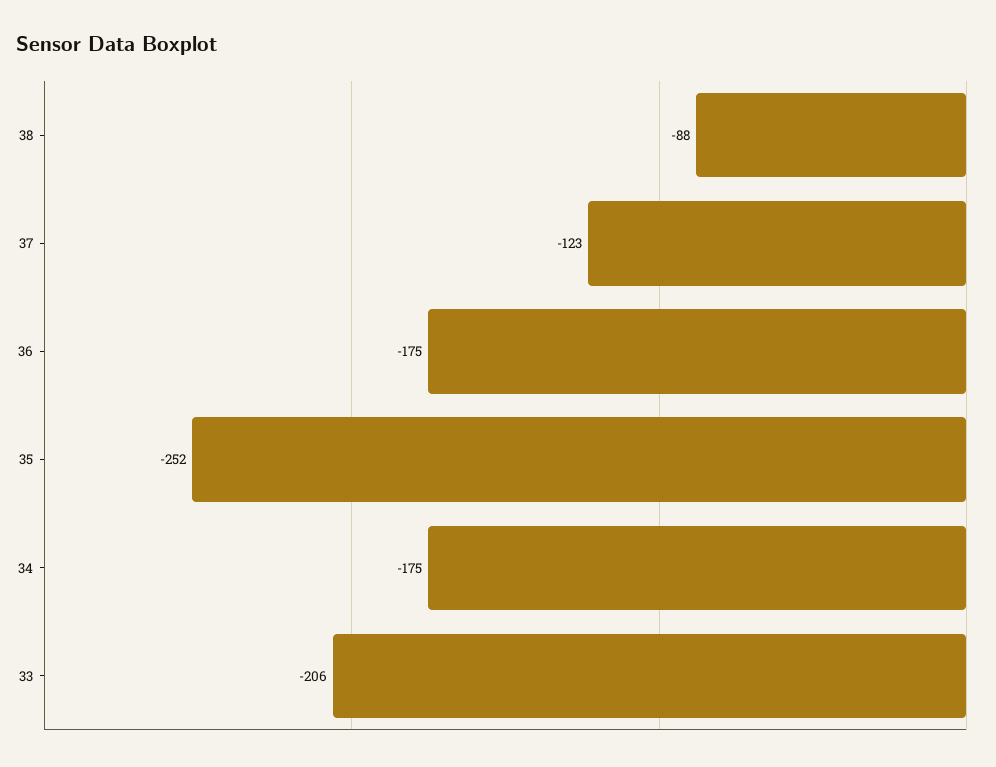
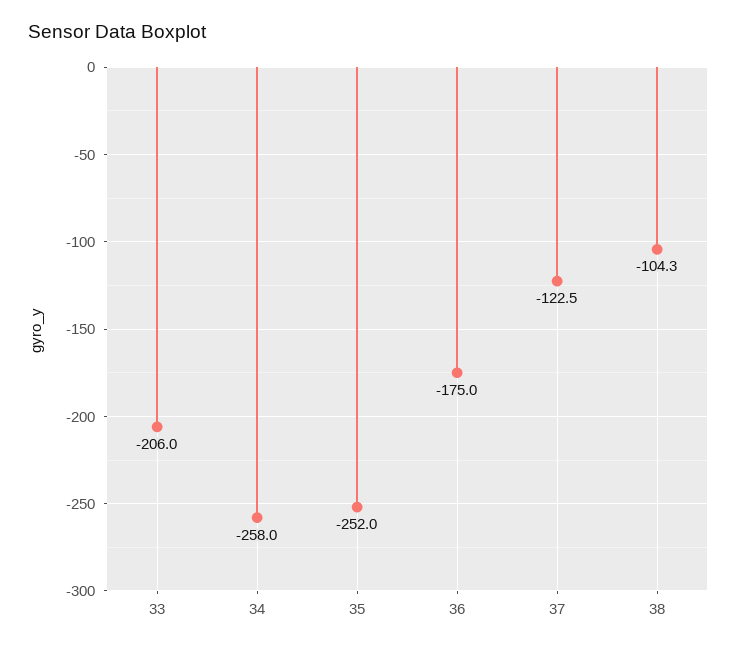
  {
-   "38": -88,
+   "38": -104.3,
    "37": -122.5,
    "36": -175,
    "35": -252,
-   "34": -175,
+   "34": -258,
    "33": -206
  }

